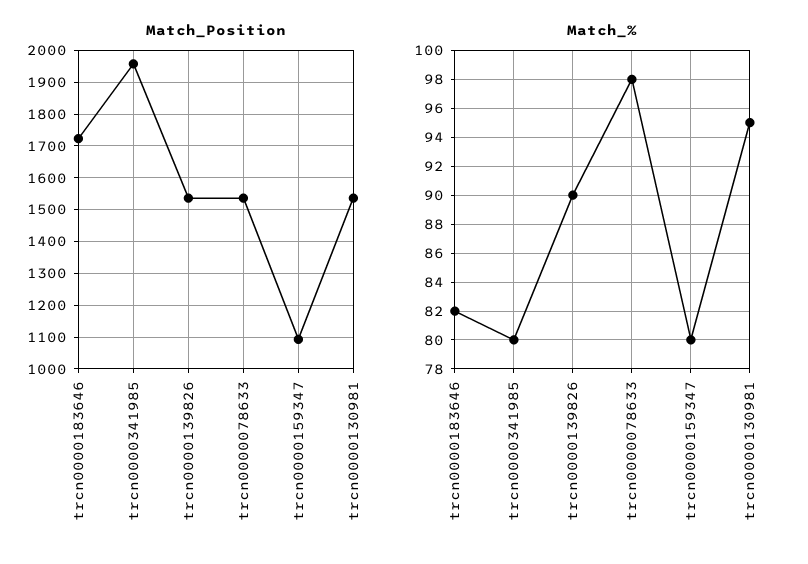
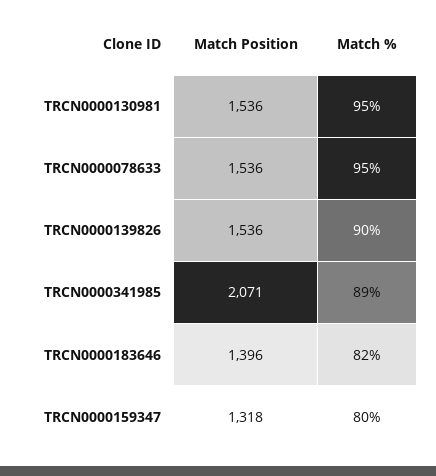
  {
    "Match_Position": {
-     "trcn0000183646": 1720,
+     "trcn0000183646": 1396,
-     "trcn0000341985": 1960,
+     "trcn0000341985": 2071,
      "trcn0000139826": 1536,
      "trcn0000078633": 1536,
-     "trcn0000159347": 1100,
+     "trcn0000159347": 1318,
      "trcn0000130981": 1536
    },
    "Match_%": {
      "trcn0000183646": 82,
-     "trcn0000341985": 80,
+     "trcn0000341985": 89,
      "trcn0000139826": 90,
-     "trcn0000078633": 98,
+     "trcn0000078633": 95,
      "trcn0000159347": 80,
      "trcn0000130981": 95
    }
  }

